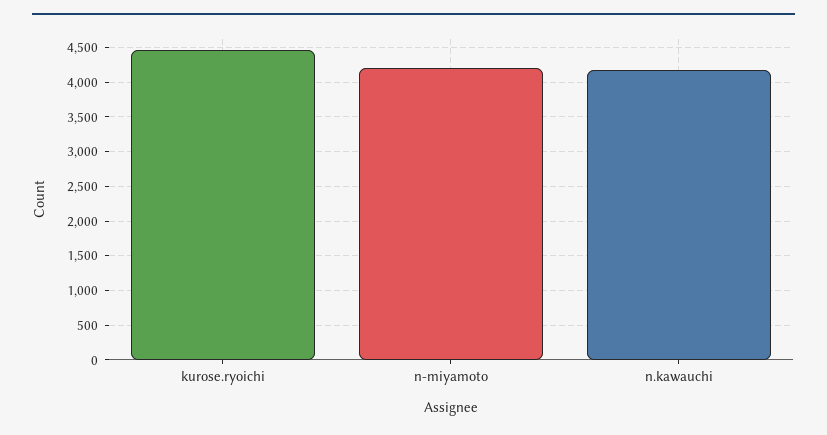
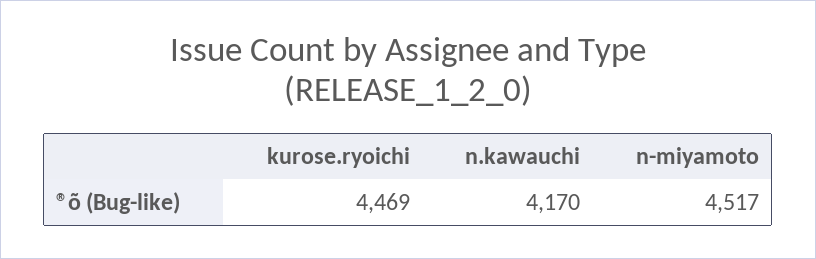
  {
    "kurose.ryoichi": 4469,
-   "n-miyamoto": 4200,
+   "n-miyamoto": 4517,
    "n.kawauchi": 4170
  }

